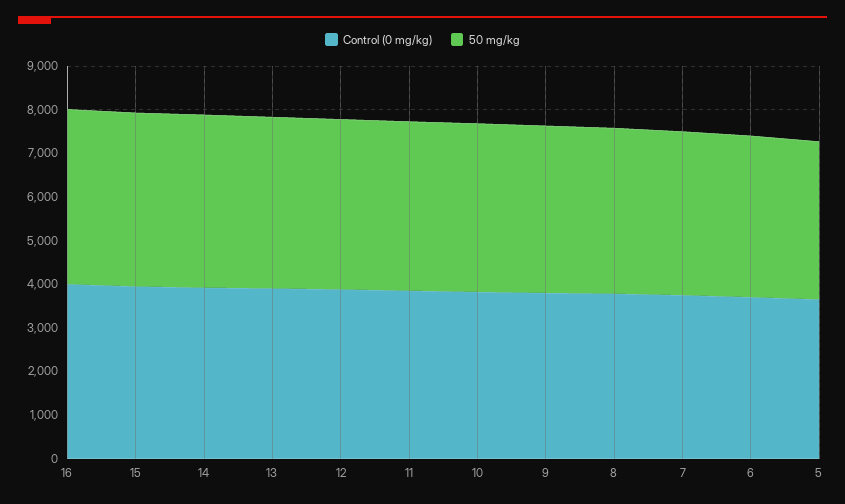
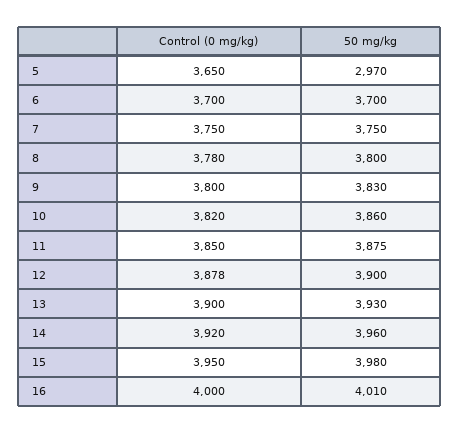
  {
    "Control (0 mg/kg)": {
      "16": 4000,
      "15": 3950,
      "14": 3920,
      "13": 3900,
      "12": 3878,
      "11": 3850,
      "10": 3820,
      "9": 3800,
      "8": 3780,
      "7": 3750,
      "6": 3700,
      "5": 3650
    },
    "50 mg/kg": {
      "16": 4010,
      "15": 3980,
      "14": 3960,
      "13": 3930,
      "12": 3900,
      "11": 3875,
      "10": 3860,
      "9": 3830,
      "8": 3800,
      "7": 3750,
      "6": 3700,
-     "5": 3600
+     "5": 2970
    }
  }

